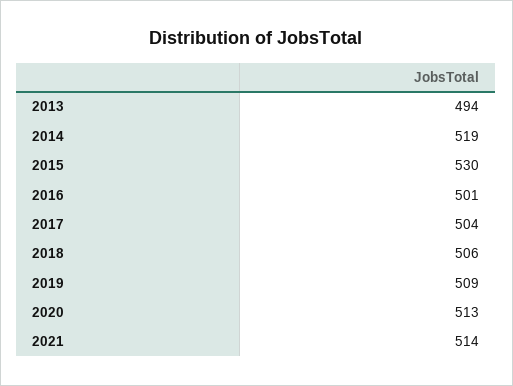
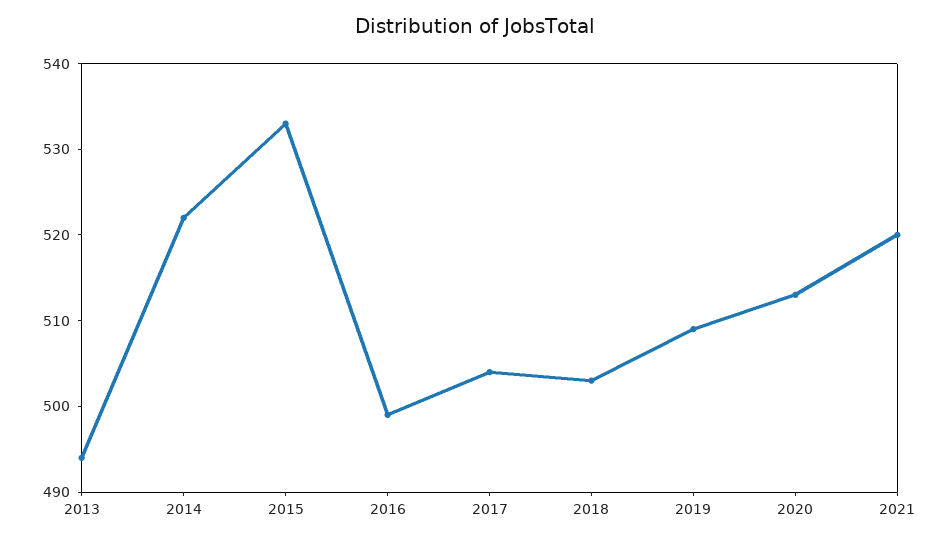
  {
    "2013": 494,
-   "2014": 519,
+   "2014": 522,
-   "2015": 530,
+   "2015": 533,
-   "2016": 501,
+   "2016": 499,
    "2017": 504,
-   "2018": 506,
+   "2018": 503,
    "2019": 509,
    "2020": 513,
-   "2021": 514
+   "2021": 520
  }

